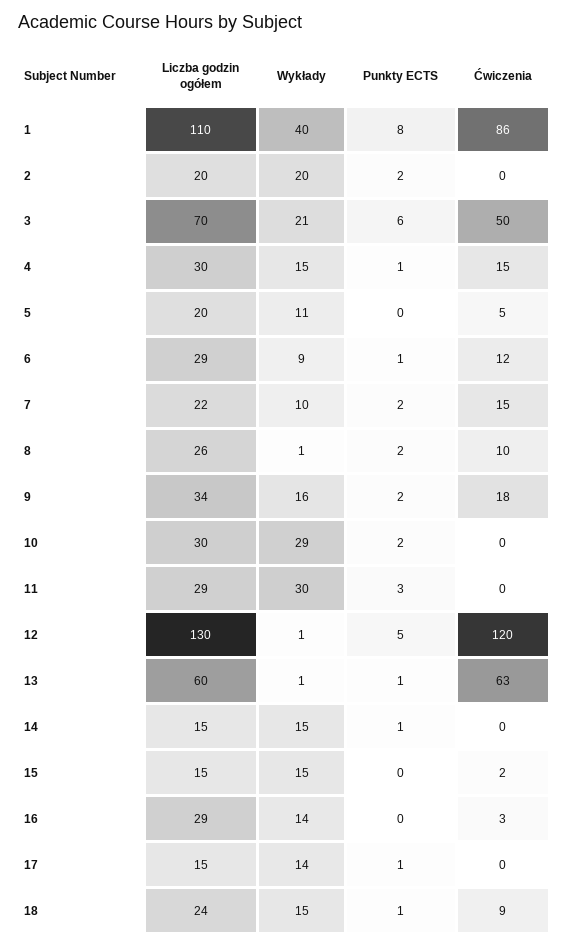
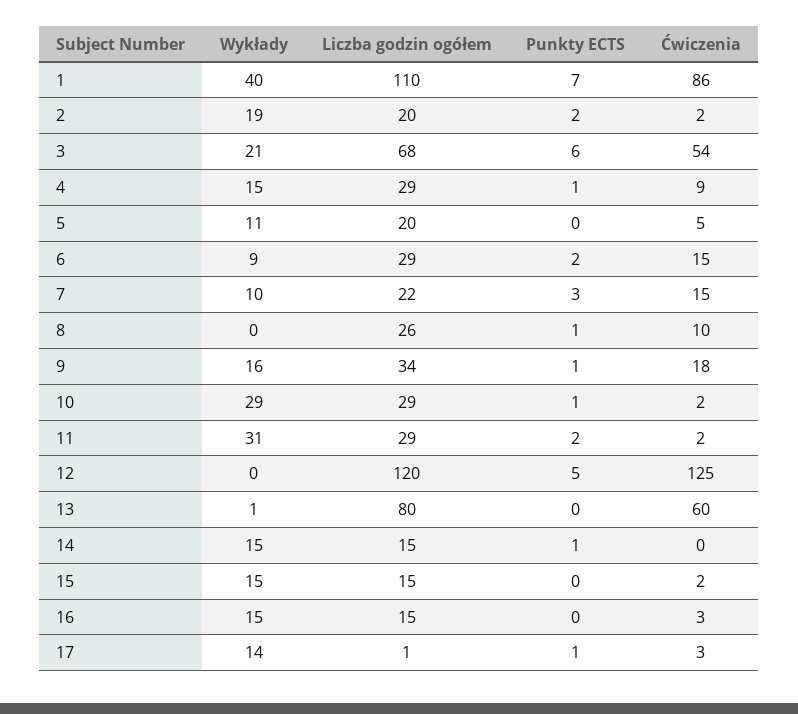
  {
    "Liczba godzin ogółem": {
      "1": 110,
      "2": 20,
-     "3": 70,
+     "3": 68,
-     "4": 30,
+     "4": 29,
      "5": 20,
      "6": 29,
      "7": 22,
      "8": 26,
      "9": 34,
-     "10": 30,
+     "10": 29,
      "11": 29,
-     "12": 130,
+     "12": 120,
-     "13": 60,
+     "13": 80,
      "14": 15,
      "15": 15,
-     "16": 29,
+     "16": 15,
-     "17": 15,
+     "17": 1
-     "18": 24
    },
    "Wykłady": {
      "1": 40,
-     "2": 20,
+     "2": 19,
      "3": 21,
      "4": 15,
      "5": 11,
      "6": 9,
      "7": 10,
-     "8": 1,
+     "8": 0,
      "9": 16,
      "10": 29,
-     "11": 30,
+     "11": 31,
-     "12": 1,
+     "12": 0,
      "13": 1,
      "14": 15,
      "15": 15,
-     "16": 14,
+     "16": 15,
-     "17": 14,
+     "17": 14
-     "18": 15
    },
    "Punkty ECTS": {
-     "1": 8,
+     "1": 7,
      "2": 2,
      "3": 6,
      "4": 1,
      "5": 0,
-     "6": 1,
+     "6": 2,
-     "7": 2,
+     "7": 3,
-     "8": 2,
+     "8": 1,
-     "9": 2,
+     "9": 1,
-     "10": 2,
+     "10": 1,
-     "11": 3,
+     "11": 2,
      "12": 5,
-     "13": 1,
+     "13": 0,
      "14": 1,
      "15": 0,
      "16": 0,
-     "17": 1,
+     "17": 1
-     "18": 1
    },
    "Ćwiczenia": {
      "1": 86,
-     "2": 0,
+     "2": 2,
-     "3": 50,
+     "3": 54,
-     "4": 15,
+     "4": 9,
      "5": 5,
-     "6": 12,
+     "6": 15,
      "7": 15,
      "8": 10,
      "9": 18,
-     "10": 0,
+     "10": 2,
-     "11": 0,
+     "11": 2,
-     "12": 120,
+     "12": 125,
-     "13": 63,
+     "13": 60,
      "14": 0,
      "15": 2,
      "16": 3,
-     "17": 0,
+     "17": 3
-     "18": 9
    }
  }

